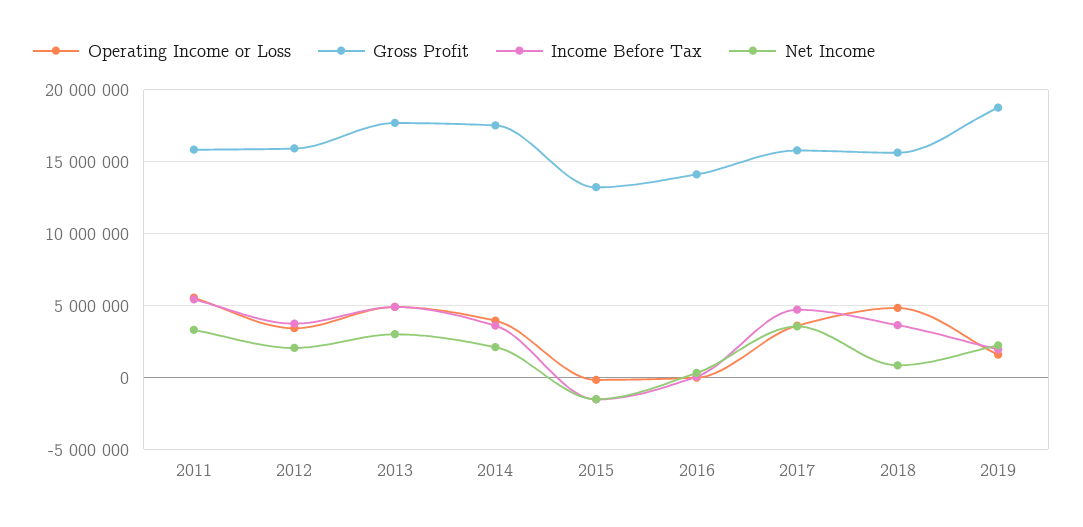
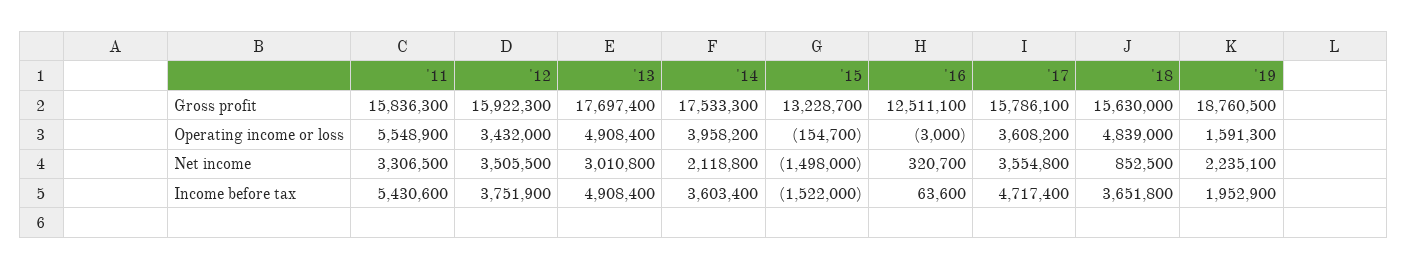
  {
    "Operating Income or Loss": {
      "2011": 5548900,
      "2012": 3432000,
      "2013": 4908400,
      "2014": 3958200,
      "2015": -154700,
      "2016": -3000,
      "2017": 3608200,
      "2018": 4839000,
      "2019": 1591300
    },
    "Gross Profit": {
      "2011": 15836300,
      "2012": 15922300,
      "2013": 17697400,
      "2014": 17533300,
      "2015": 13228700,
-     "2016": 14000000,
+     "2016": 12511100,
      "2017": 15786100,
      "2018": 15630000,
      "2019": 18760500
    },
    "Income Before Tax": {
      "2011": 5430600,
      "2012": 3751900,
      "2013": 4908400,
      "2014": 3603400,
      "2015": -1522000,
      "2016": 63600,
      "2017": 4717400,
      "2018": 3651800,
      "2019": 1952900
    },
    "Net Income": {
      "2011": 3306500,
-     "2012": 2000000,
+     "2012": 3505500,
      "2013": 3010800,
      "2014": 2118800,
      "2015": -1498000,
      "2016": 320700,
      "2017": 3554800,
      "2018": 852500,
      "2019": 2235100
    }
  }

